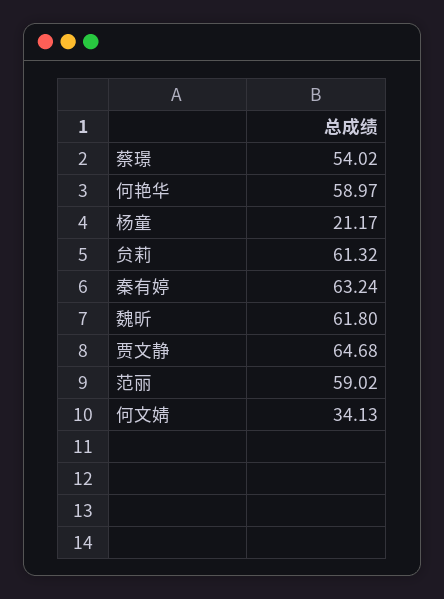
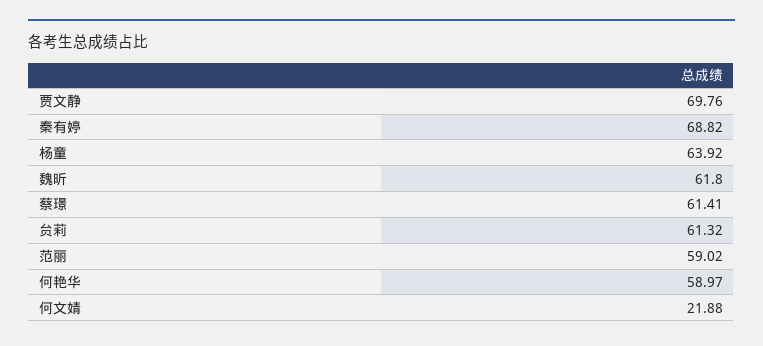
  {
-   "蔡璟": 54.02,
+   "蔡璟": 61.41,
    "何艳华": 58.97,
-   "杨童": 21.17,
+   "杨童": 63.92,
    "贠莉": 61.32,
-   "秦有婷": 63.24,
+   "秦有婷": 68.82,
    "魏昕": 61.8,
-   "贾文静": 64.68,
+   "贾文静": 69.76,
    "范丽": 59.02,
-   "何文婧": 34.13
+   "何文婧": 21.88
  }

